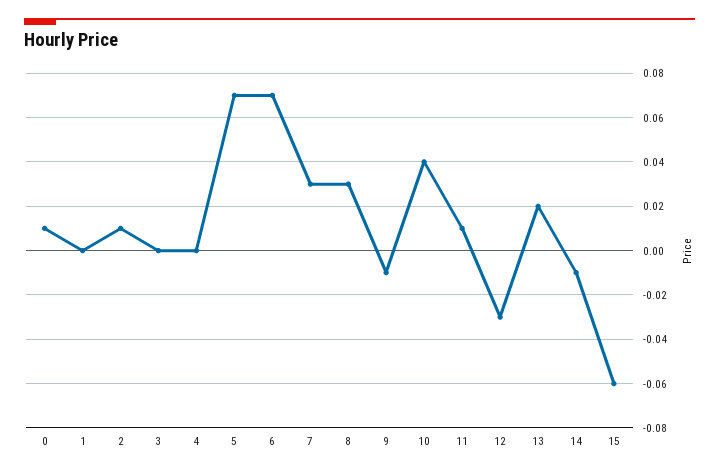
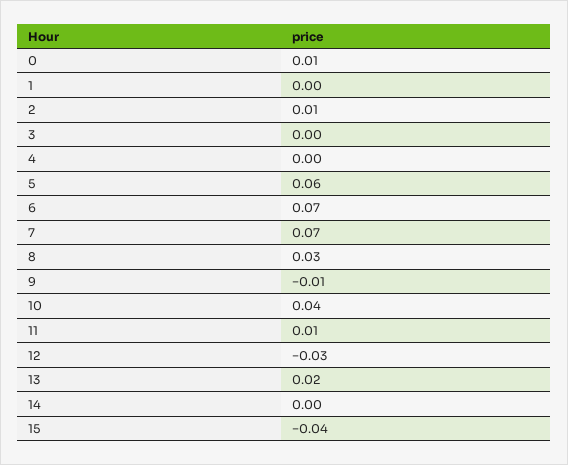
  {
    "0": 0.01,
    "1": 0,
    "2": 0.01,
    "3": 0,
    "4": 0,
-   "5": 0.07,
+   "5": 0.06,
    "6": 0.07,
-   "7": 0.03,
+   "7": 0.07,
    "8": 0.03,
    "9": -0.01,
    "10": 0.04,
    "11": 0.01,
    "12": -0.03,
    "13": 0.02,
-   "14": -0.01,
+   "14": 0,
-   "15": -0.06
+   "15": -0.04
  }

